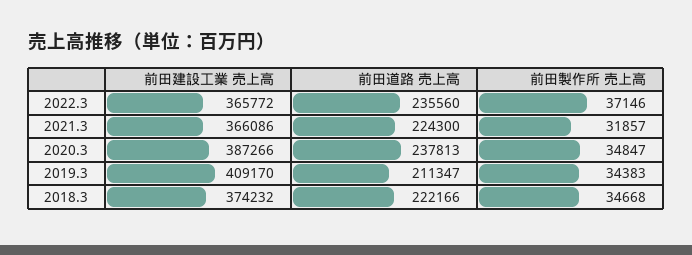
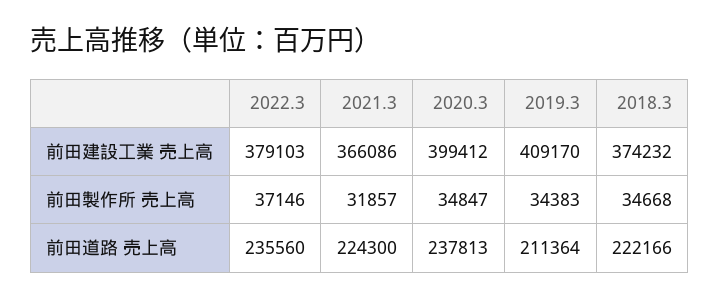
  {
    "前田建設工業 売上高": {
-     "2022.3": 365772,
+     "2022.3": 379103,
      "2021.3": 366086,
-     "2020.3": 387266,
+     "2020.3": 399412,
      "2019.3": 409170,
      "2018.3": 374232
    },
    "前田道路 売上高": {
      "2022.3": 235560,
      "2021.3": 224300,
      "2020.3": 237813,
-     "2019.3": 211347,
+     "2019.3": 211364,
      "2018.3": 222166
    },
    "前田製作所 売上高": {
      "2022.3": 37146,
      "2021.3": 31857,
      "2020.3": 34847,
      "2019.3": 34383,
      "2018.3": 34668
    }
  }

